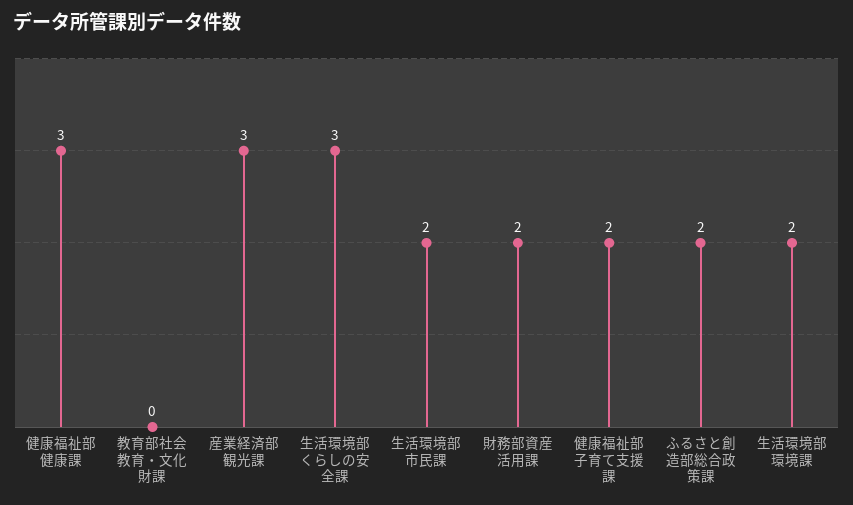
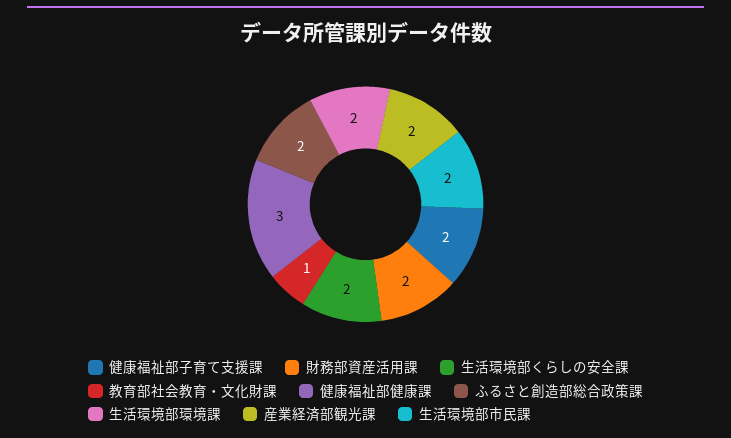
  {
    "健康福祉部健康課": 3,
-   "教育部社会教育・文化財課": 0,
+   "教育部社会教育・文化財課": 1,
-   "産業経済部観光課": 3,
+   "産業経済部観光課": 2,
-   "生活環境部くらしの安全課": 3,
+   "生活環境部くらしの安全課": 2,
    "生活環境部市民課": 2,
    "財務部資産活用課": 2,
    "健康福祉部子育て支援課": 2,
    "ふるさと創造部総合政策課": 2,
    "生活環境部環境課": 2
  }

